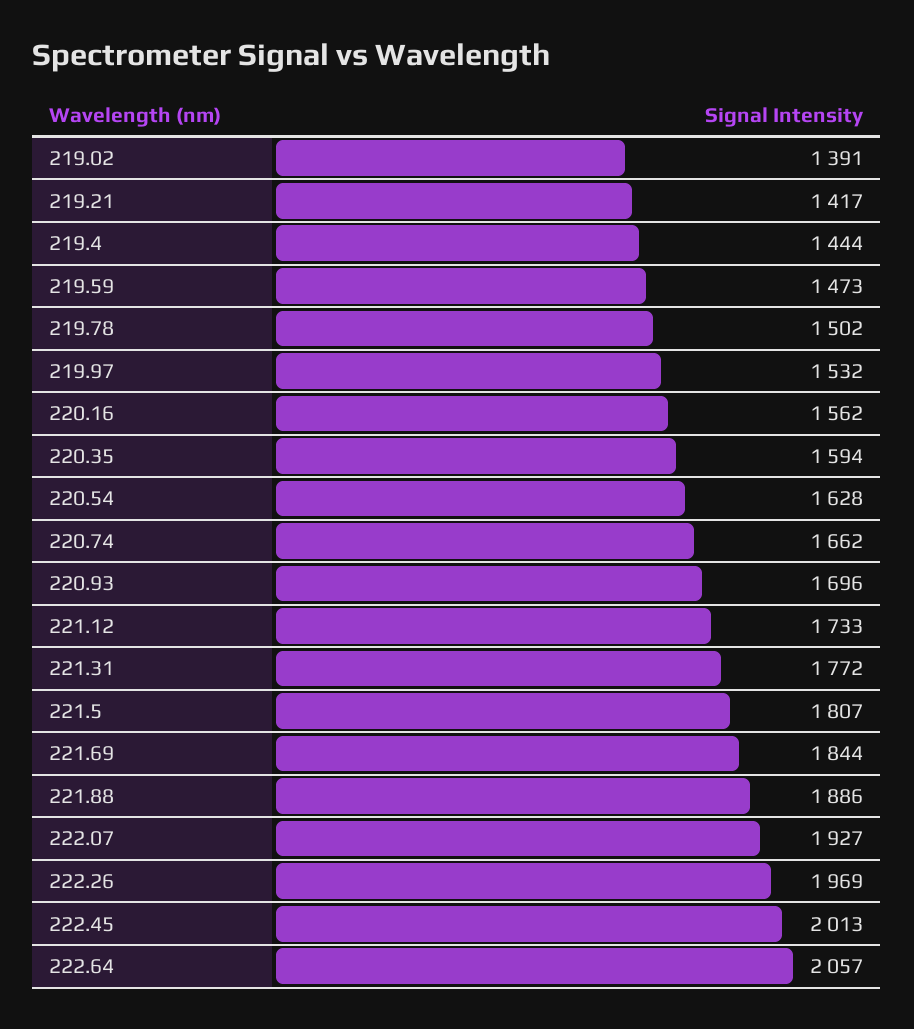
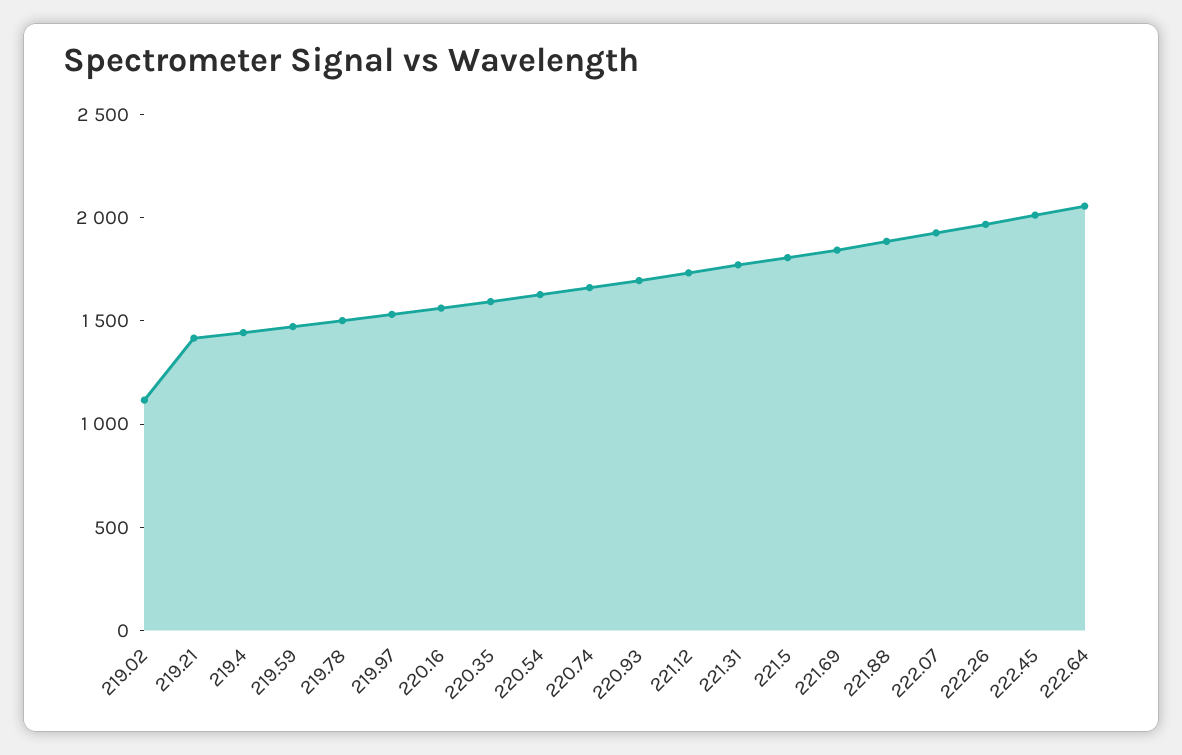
  {
-   "219.02": 1391,
+   "219.02": 1100,
    "219.21": 1417,
    "219.4": 1444,
    "219.59": 1473,
    "219.78": 1502,
    "219.97": 1532,
    "220.16": 1562,
    "220.35": 1594,
    "220.54": 1628,
    "220.74": 1662,
    "220.93": 1696,
    "221.12": 1733,
    "221.31": 1772,
    "221.5": 1807,
    "221.69": 1844,
    "221.88": 1886,
    "222.07": 1927,
    "222.26": 1969,
    "222.45": 2013,
    "222.64": 2057
  }

